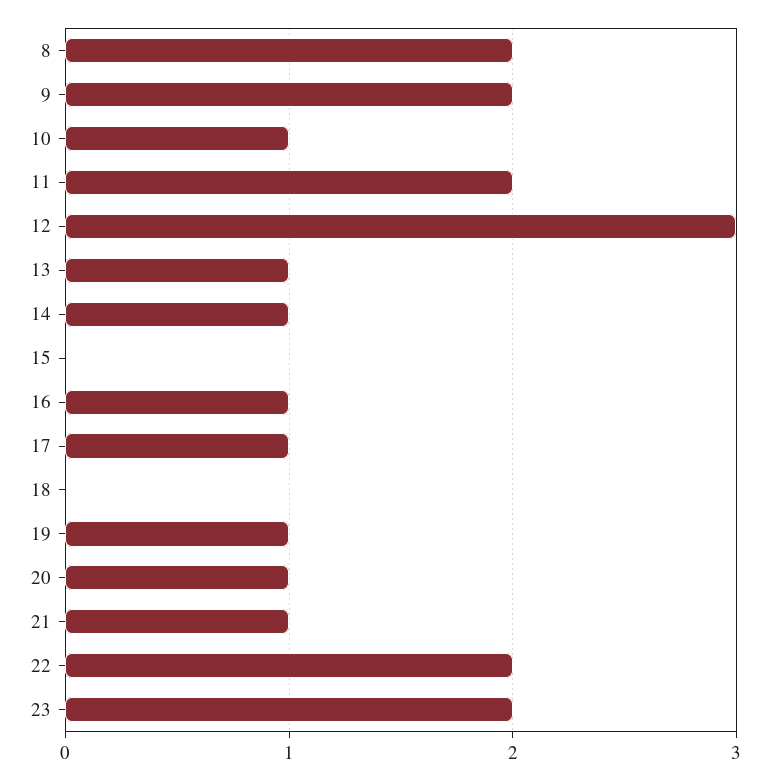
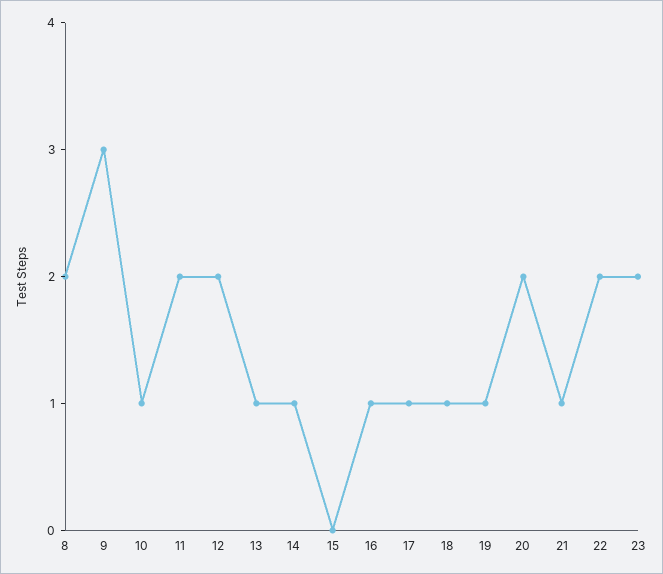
  {
    "8": 2,
-   "9": 2,
+   "9": 3,
    "10": 1,
    "11": 2,
-   "12": 3,
+   "12": 2,
    "13": 1,
    "14": 1,
    "15": 0,
    "16": 1,
    "17": 1,
-   "18": 0,
+   "18": 1,
    "19": 1,
-   "20": 1,
+   "20": 2,
    "21": 1,
    "22": 2,
    "23": 2
  }

